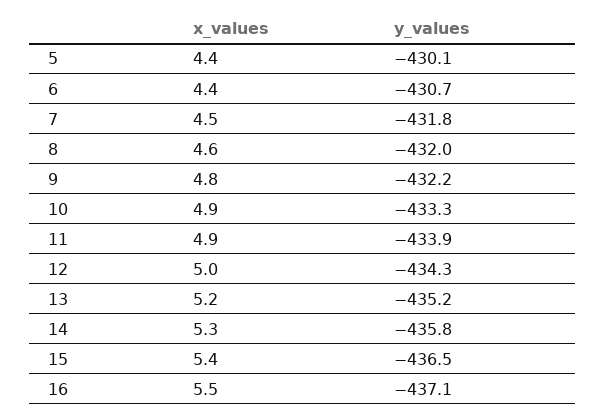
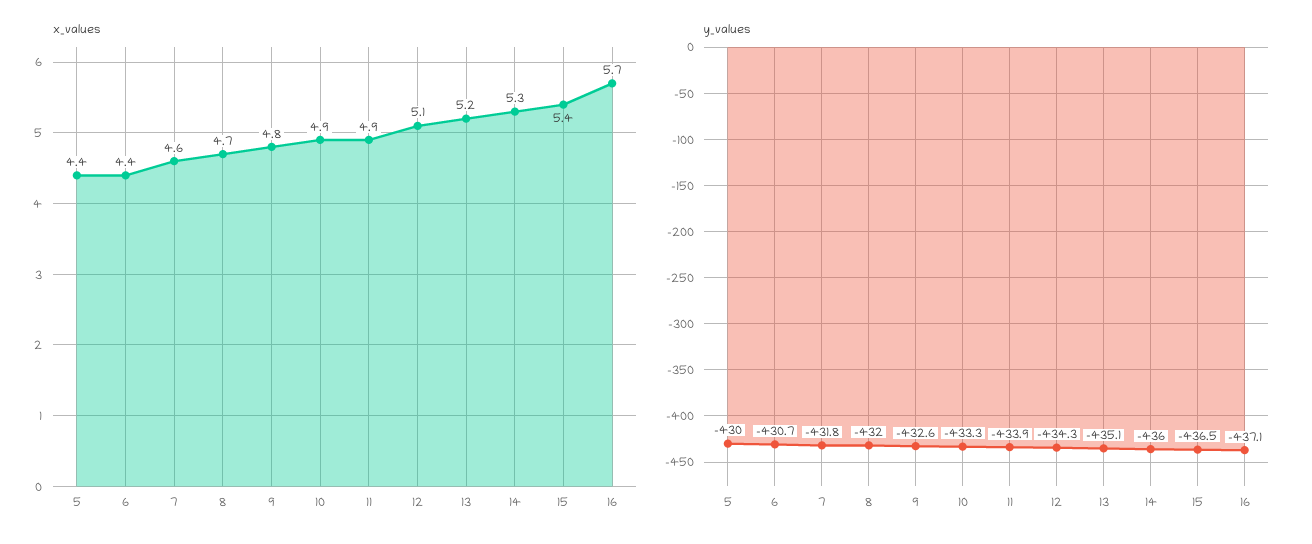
  {
    "x_values": {
      "5": 4.4,
      "6": 4.4,
-     "7": 4.5,
+     "7": 4.6,
-     "8": 4.6,
+     "8": 4.7,
      "9": 4.8,
      "10": 4.9,
      "11": 4.9,
-     "12": 5,
+     "12": 5.1,
      "13": 5.2,
      "14": 5.3,
      "15": 5.4,
-     "16": 5.5
+     "16": 5.7
    },
    "y_values": {
-     "5": -430.1,
+     "5": -430,
      "6": -430.7,
      "7": -431.8,
      "8": -432,
-     "9": -432.2,
+     "9": -432.6,
      "10": -433.3,
      "11": -433.9,
      "12": -434.3,
-     "13": -435.2,
+     "13": -435.1,
-     "14": -435.8,
+     "14": -436,
      "15": -436.5,
      "16": -437.1
    }
  }

